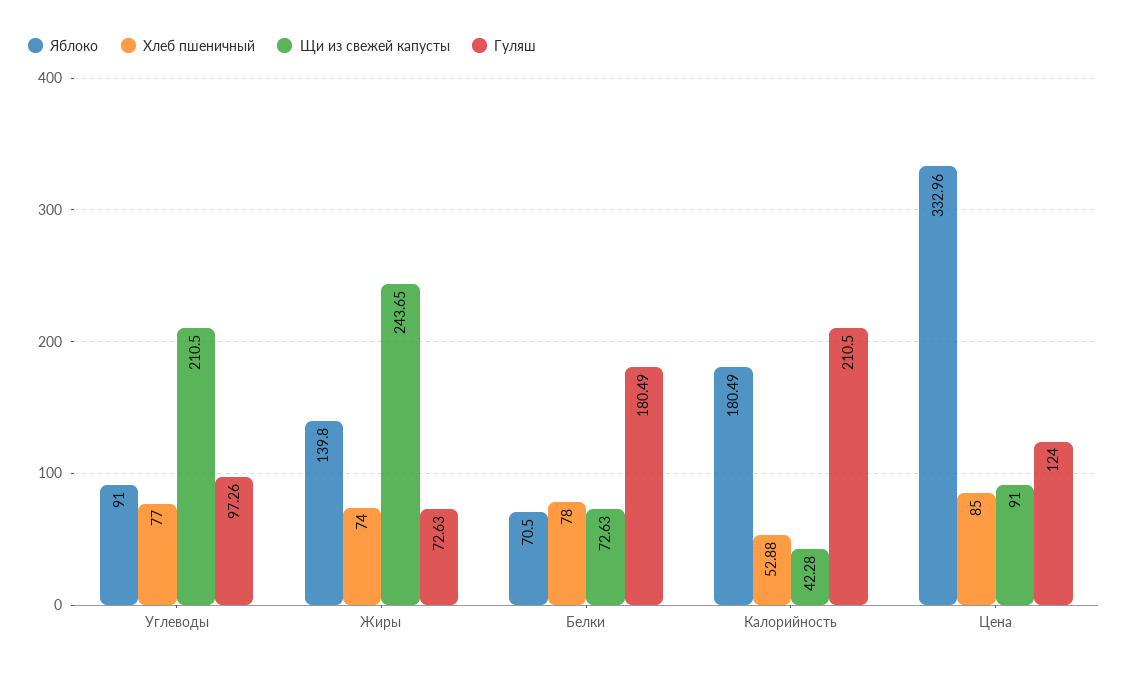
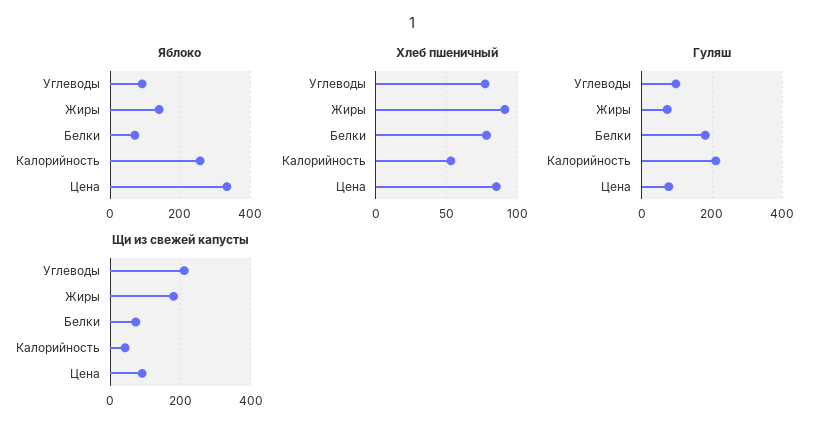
  {
    "Яблоко": {
      "Углеводы": 91,
      "Жиры": 139.8,
      "Белки": 70.5,
-     "Калорийность": 180.49,
+     "Калорийность": 260,
      "Цена": 332.96
    },
    "Хлеб пшеничный": {
      "Углеводы": 77,
-     "Жиры": 74,
+     "Жиры": 90,
      "Белки": 78,
      "Калорийность": 52.88,
      "Цена": 85
    },
    "Щи из свежей капусты": {
      "Углеводы": 210.5,
-     "Жиры": 243.65,
+     "Жиры": 180,
      "Белки": 72.63,
      "Калорийность": 42.28,
      "Цена": 91
    },
    "Гуляш": {
      "Углеводы": 97.26,
      "Жиры": 72.63,
      "Белки": 180.49,
      "Калорийность": 210.5,
-     "Цена": 124
+     "Цена": 80
    }
  }

